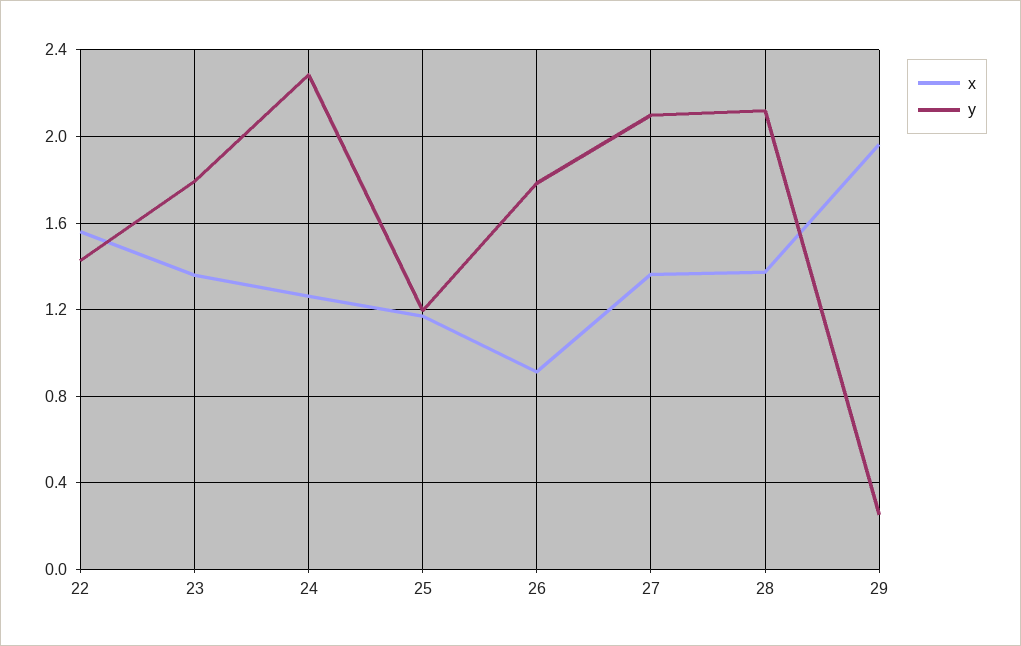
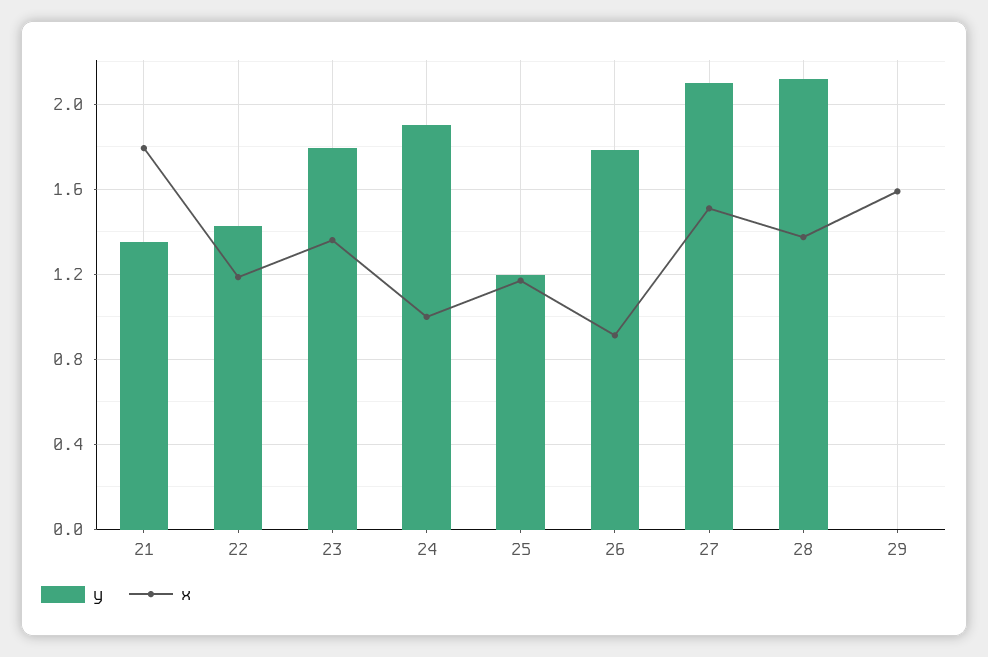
  {
    "x": {
-     "22": 1.55,
+     "22": 1.2,
      "23": 1.35,
-     "24": 1.25,
+     "24": 1,
      "25": 1.15,
      "26": 0.9,
-     "27": 1.35,
+     "27": 1.5,
      "28": 1.35,
-     "29": 1.95
+     "29": 1.6,
+     "21": 1.8
    },
    "y": {
      "22": 1.45,
      "23": 1.8,
-     "24": 2.3,
+     "24": 1.9,
      "25": 1.2,
      "26": 1.8,
      "27": 2.1,
      "28": 2.1,
-     "29": 0.25
+     "29": 0,
+     "21": 1.35
    }
  }

